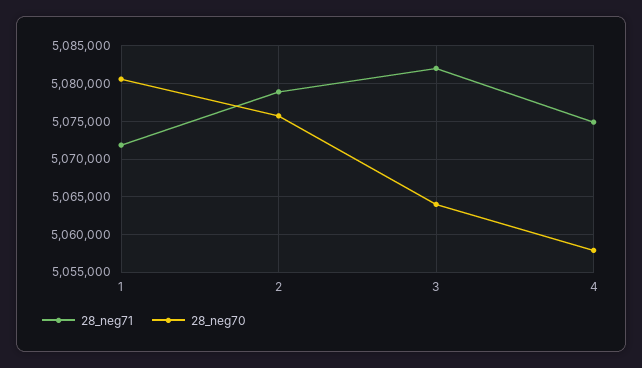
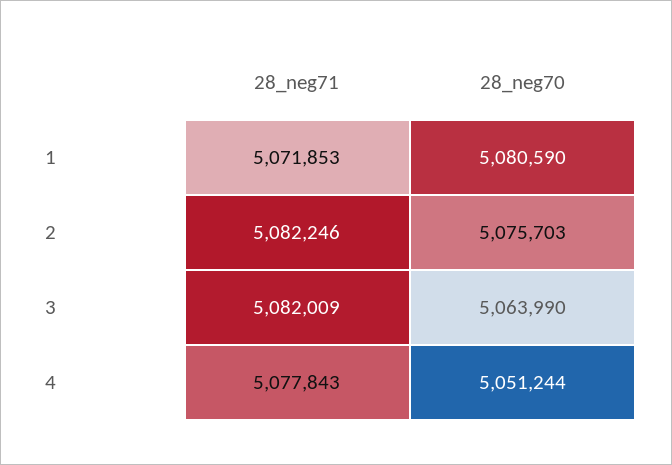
  {
    "28_neg71": {
      "1": 5071853,
-     "2": 5079000,
+     "2": 5082246,
      "3": 5082009,
-     "4": 5075000
+     "4": 5077843
    },
    "28_neg70": {
      "1": 5080590,
      "2": 5075703,
      "3": 5063990,
-     "4": 5058000
+     "4": 5051244
    }
  }

